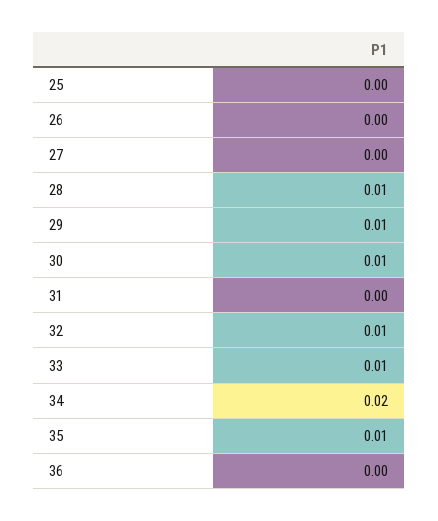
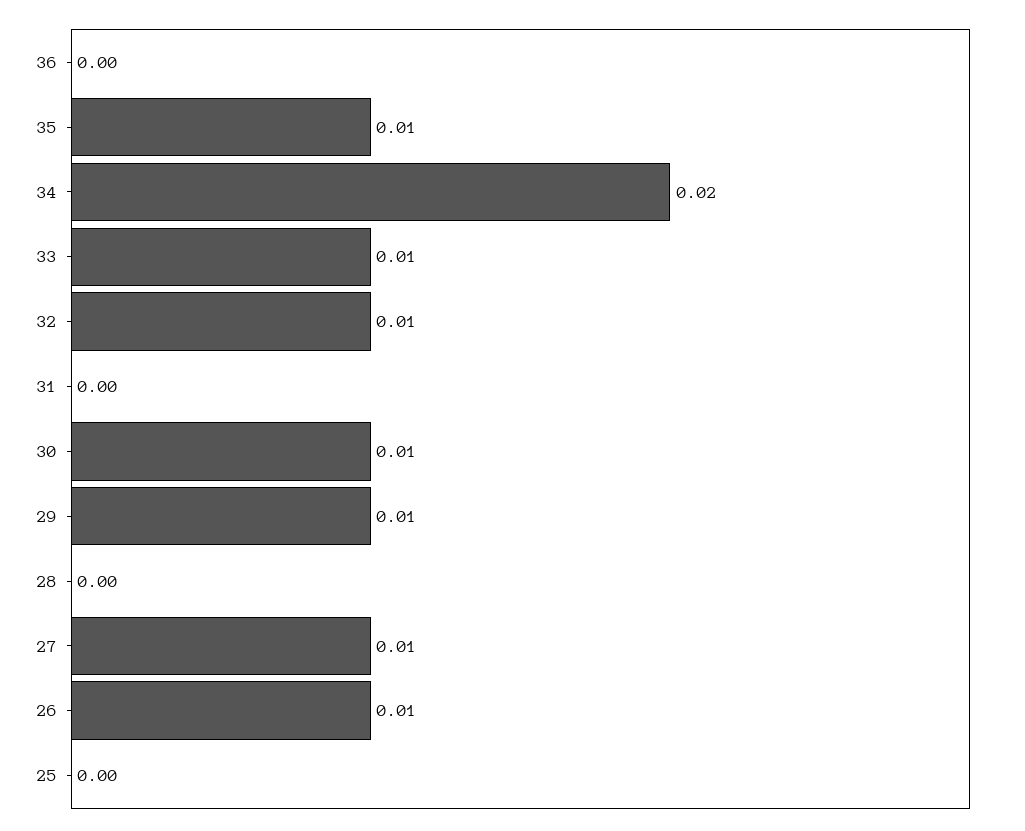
  {
    "25": 0,
-   "26": 0,
+   "26": 0.01,
-   "27": 0,
+   "27": 0.01,
-   "28": 0.01,
+   "28": 0,
    "29": 0.01,
    "30": 0.01,
    "31": 0,
    "32": 0.01,
    "33": 0.01,
    "34": 0.02,
    "35": 0.01,
    "36": 0
  }

